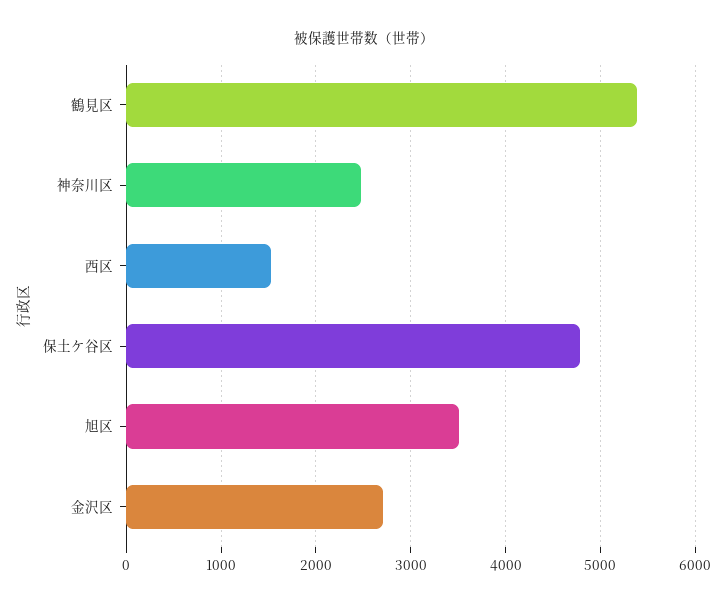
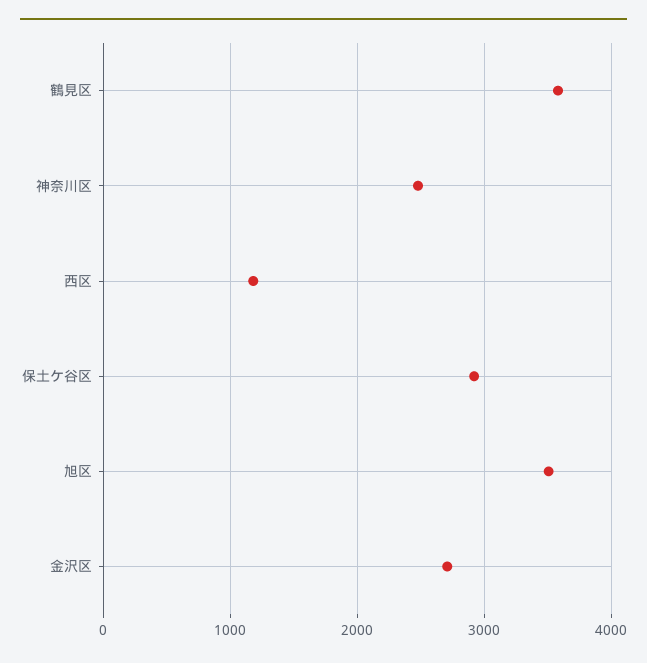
  {
-   "鶴見区": 5400,
+   "鶴見区": 3600,
    "神奈川区": 2500,
-   "西区": 1500,
+   "西区": 1200,
-   "保土ケ谷区": 4800,
+   "保土ケ谷区": 2900,
    "旭区": 3500,
    "金沢区": 2700
  }

